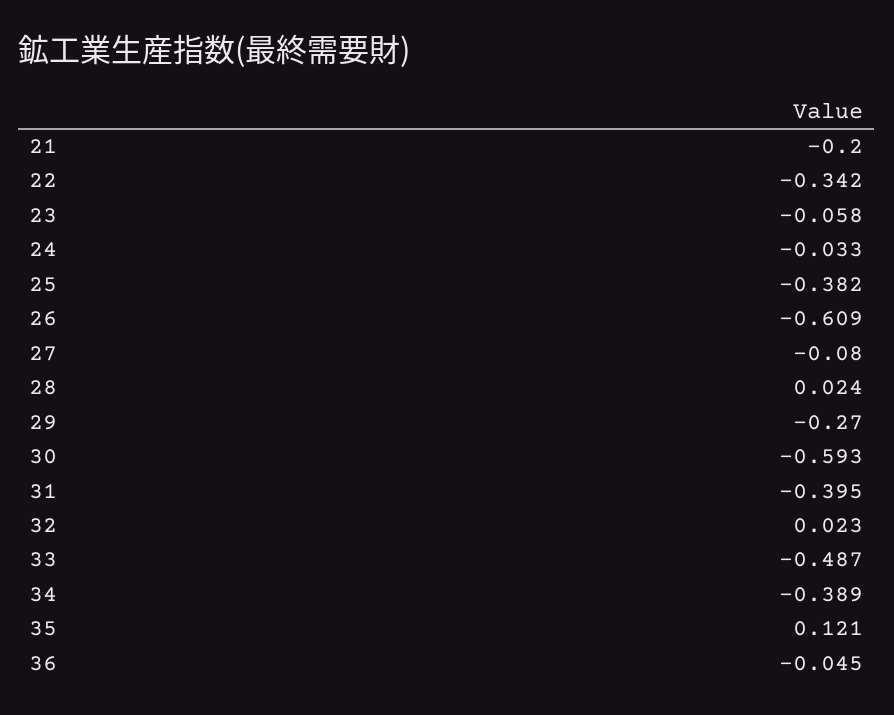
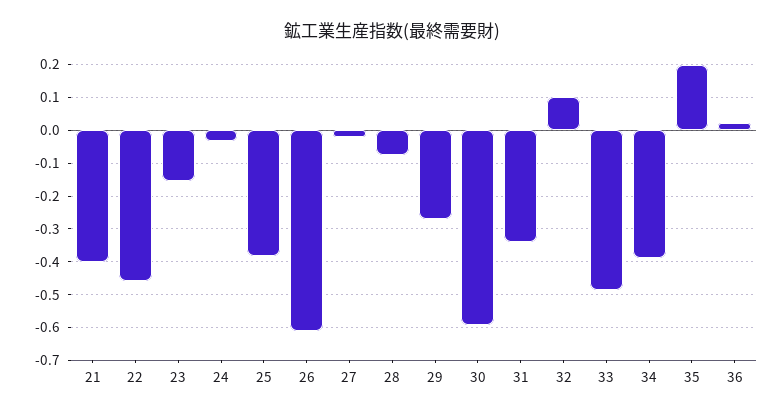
  {
-   "21": -0.2,
+   "21": -0.4,
-   "22": -0.342,
+   "22": -0.46,
-   "23": -0.058,
+   "23": -0.16,
    "24": -0.033,
    "25": -0.382,
    "26": -0.609,
-   "27": -0.08,
+   "27": -0.02,
-   "28": 0.024,
+   "28": -0.08,
    "29": -0.27,
    "30": -0.593,
-   "31": -0.395,
+   "31": -0.34,
-   "32": 0.023,
+   "32": 0.1,
    "33": -0.487,
    "34": -0.389,
-   "35": 0.121,
+   "35": 0.2,
-   "36": -0.045
+   "36": 0.02
  }

